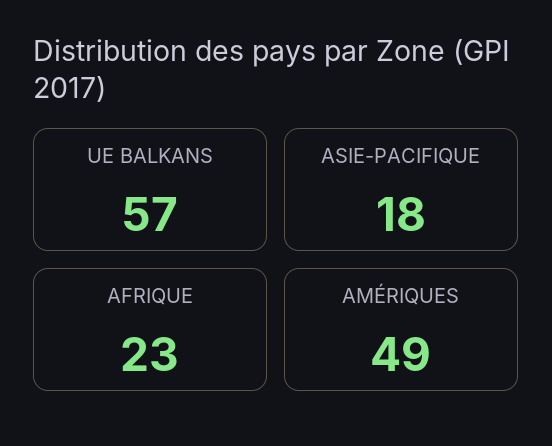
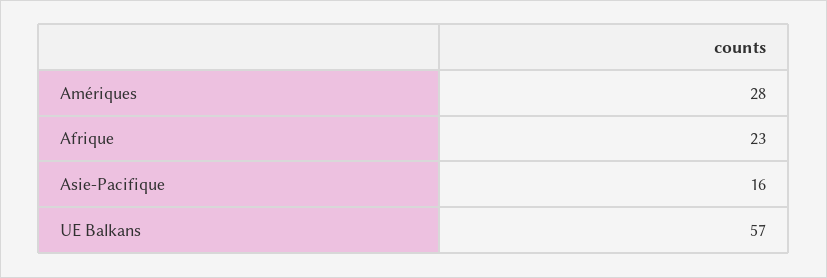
  {
    "UE BALKANS": 57,
-   "ASIE-PACIFIQUE": 18,
+   "ASIE-PACIFIQUE": 16,
    "AFRIQUE": 23,
-   "AMÉRIQUES": 49
+   "AMÉRIQUES": 28
  }

